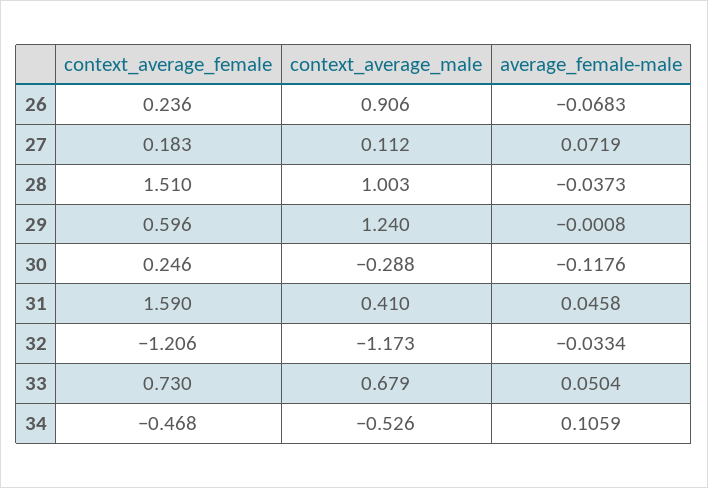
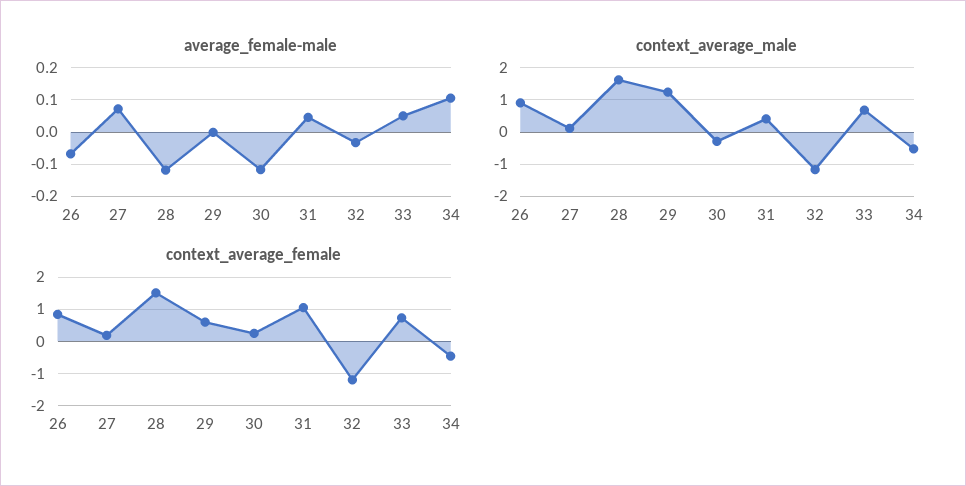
  {
    "context_average_female": {
-     "26": 0.236,
+     "26": 0.8,
      "27": 0.183,
      "28": 1.51,
      "29": 0.596,
      "30": 0.246,
-     "31": 1.59,
+     "31": 1,
      "32": -1.206,
      "33": 0.73,
      "34": -0.468
    },
    "context_average_male": {
      "26": 0.906,
      "27": 0.112,
-     "28": 1.003,
+     "28": 1.6,
      "29": 1.24,
      "30": -0.288,
      "31": 0.41,
      "32": -1.173,
      "33": 0.679,
      "34": -0.526
    },
    "average_female-male": {
      "26": -0.0683,
      "27": 0.0719,
-     "28": -0.0373,
+     "28": -0.12,
      "29": -0.0008,
      "30": -0.1176,
      "31": 0.0458,
      "32": -0.0334,
      "33": 0.0504,
      "34": 0.1059
    }
  }

